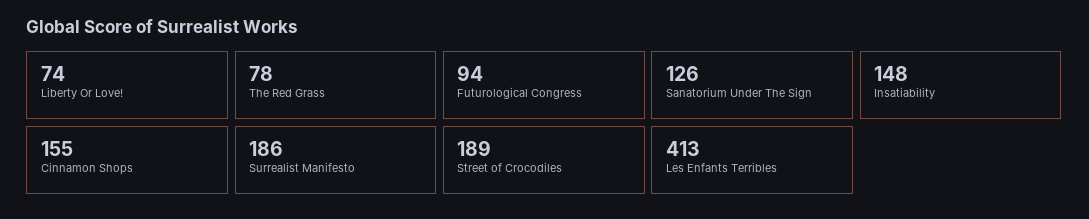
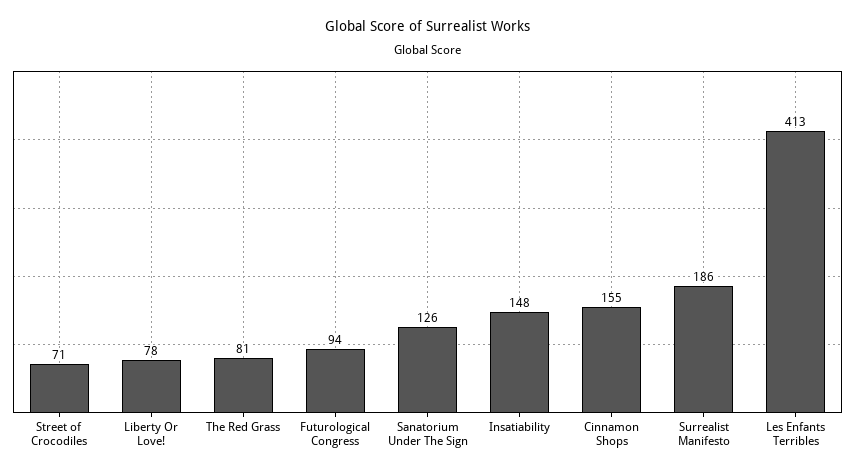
  {
-   "Liberty Or Love!": 74,
+   "Liberty Or Love!": 78,
-   "The Red Grass": 78,
+   "The Red Grass": 81,
    "Futurological Congress": 94,
    "Sanatorium Under The Sign": 126,
    "Insatiability": 148,
    "Cinnamon Shops": 155,
    "Surrealist Manifesto": 186,
-   "Street of Crocodiles": 189,
+   "Street of Crocodiles": 71,
    "Les Enfants Terribles": 413
  }

